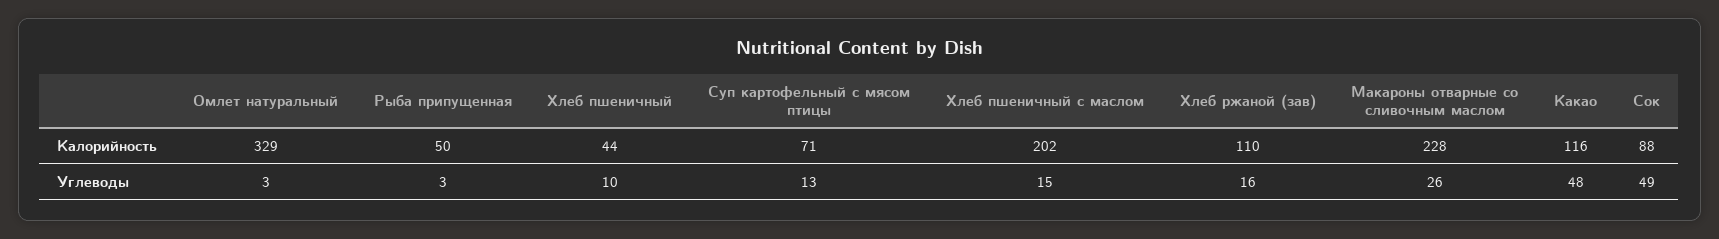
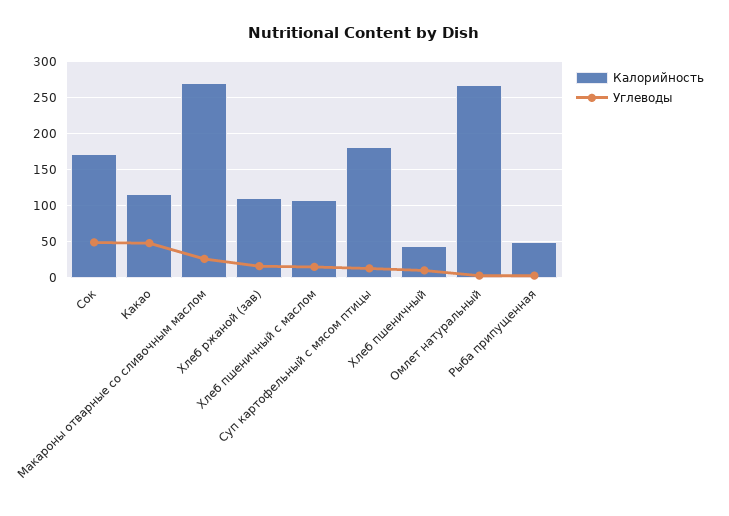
  {
    "Калорийность": {
-     "Омлет натуральный": 329,
+     "Омлет натуральный": 270,
      "Рыба припущенная": 50,
      "Хлеб пшеничный": 44,
-     "Суп картофельный с мясом птицы": 71,
+     "Суп картофельный с мясом птицы": 180,
-     "Хлеб пшеничный с маслом": 202,
+     "Хлеб пшеничный с маслом": 110,
      "Хлеб ржаной (зав)": 110,
-     "Макароны отварные со сливочным маслом": 228,
+     "Макароны отварные со сливочным маслом": 270,
      "Какао": 116,
-     "Сок": 88
+     "Сок": 170
    },
    "Углеводы": {
      "Омлет натуральный": 3,
      "Рыба припущенная": 3,
      "Хлеб пшеничный": 10,
      "Суп картофельный с мясом птицы": 13,
      "Хлеб пшеничный с маслом": 15,
      "Хлеб ржаной (зав)": 16,
      "Макароны отварные со сливочным маслом": 26,
      "Какао": 48,
      "Сок": 49
    }
  }

